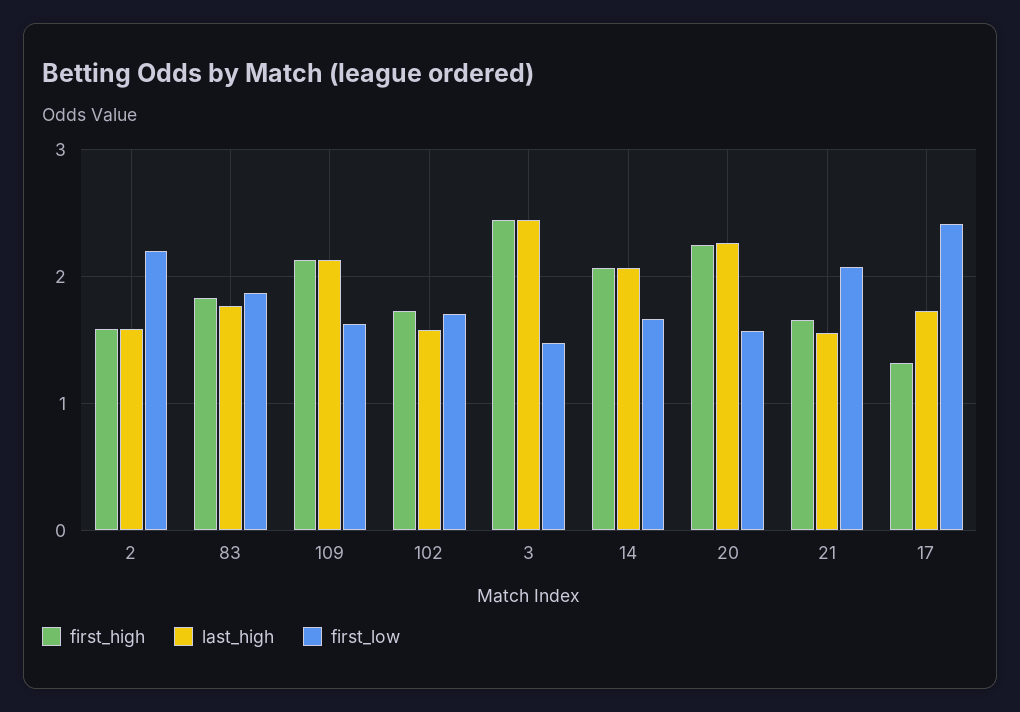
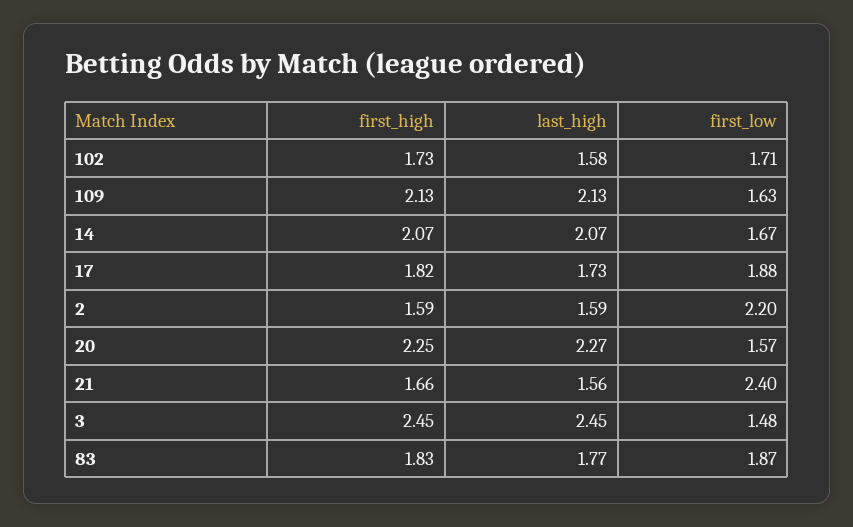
  {
    "first_high": {
      "2": 1.59,
      "83": 1.83,
      "109": 2.13,
      "102": 1.73,
      "3": 2.45,
      "14": 2.07,
      "20": 2.25,
      "21": 1.66,
-     "17": 1.3
+     "17": 1.82
    },
    "last_high": {
      "2": 1.59,
      "83": 1.77,
      "109": 2.13,
      "102": 1.58,
      "3": 2.45,
      "14": 2.07,
      "20": 2.27,
      "21": 1.56,
      "17": 1.73
    },
    "first_low": {
      "2": 2.2,
      "83": 1.87,
      "109": 1.63,
      "102": 1.71,
      "3": 1.48,
      "14": 1.67,
      "20": 1.57,
-     "21": 2.1,
+     "21": 2.4,
-     "17": 2.4
+     "17": 1.88
    }
  }

